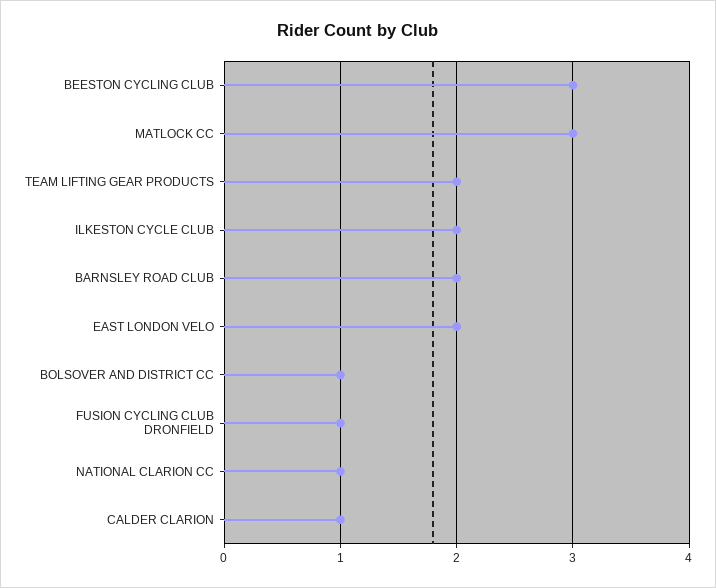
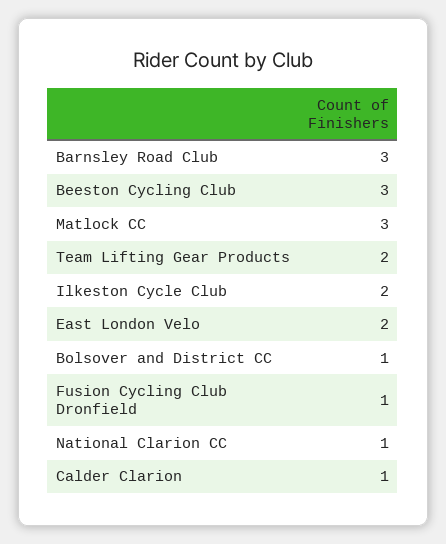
  {
    "BEESTON CYCLING CLUB": 3,
    "MATLOCK CC": 3,
    "TEAM LIFTING GEAR PRODUCTS": 2,
    "ILKESTON CYCLE CLUB": 2,
-   "BARNSLEY ROAD CLUB": 2,
+   "BARNSLEY ROAD CLUB": 3,
    "EAST LONDON VELO": 2,
    "BOLSOVER AND DISTRICT CC": 1,
    "FUSION CYCLING CLUB DRONFIELD": 1,
    "NATIONAL CLARION CC": 1,
    "CALDER CLARION": 1
  }

